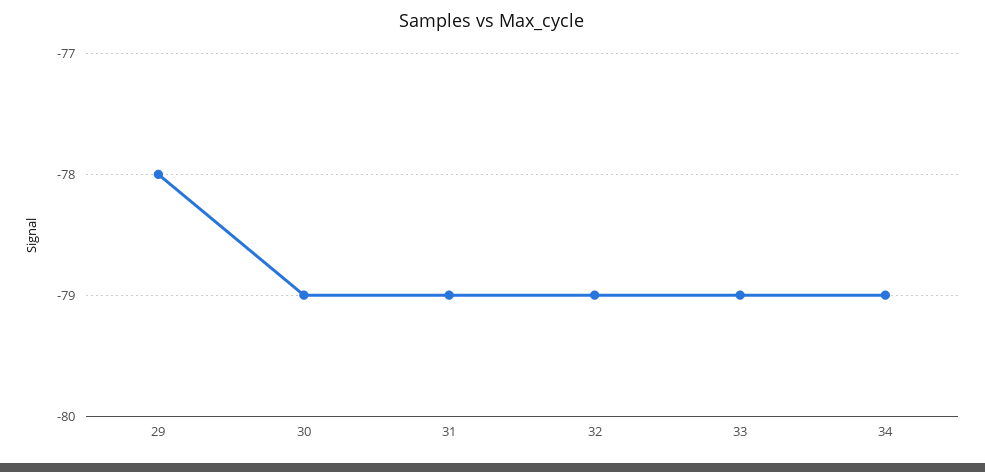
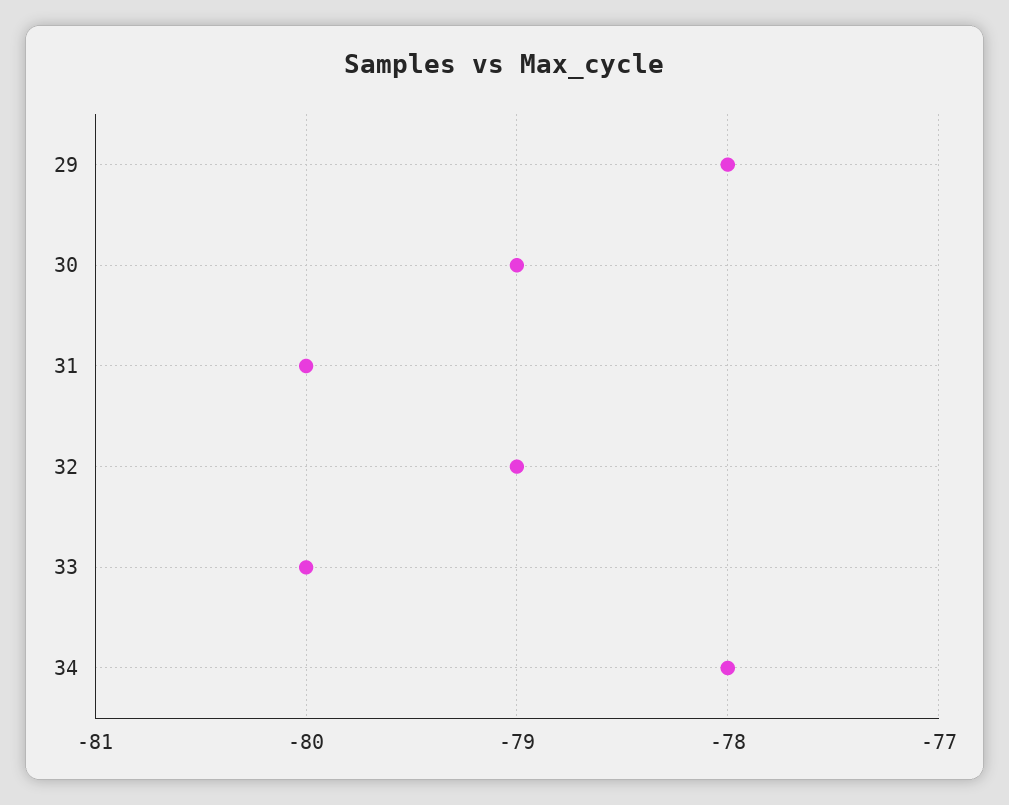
  {
    "29": -78,
    "30": -79,
-   "31": -79,
+   "31": -80,
    "32": -79,
-   "33": -79,
+   "33": -80,
-   "34": -79
+   "34": -78
  }

